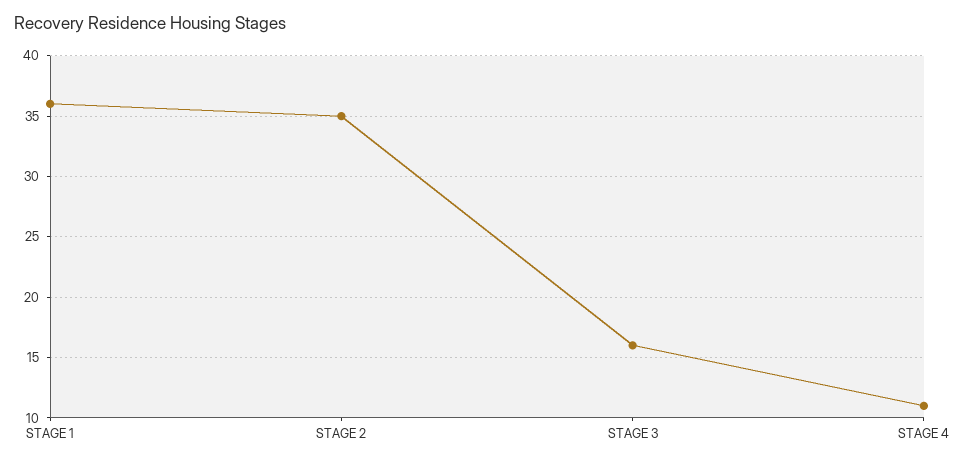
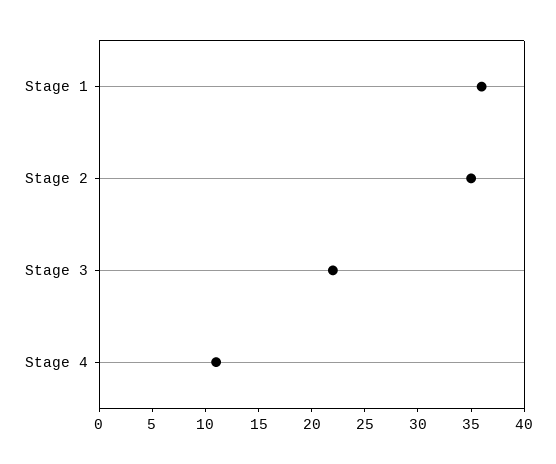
  {
    "STAGE 1": 36,
    "STAGE 2": 35,
-   "STAGE 3": 16,
+   "STAGE 3": 22,
    "STAGE 4": 11
  }

